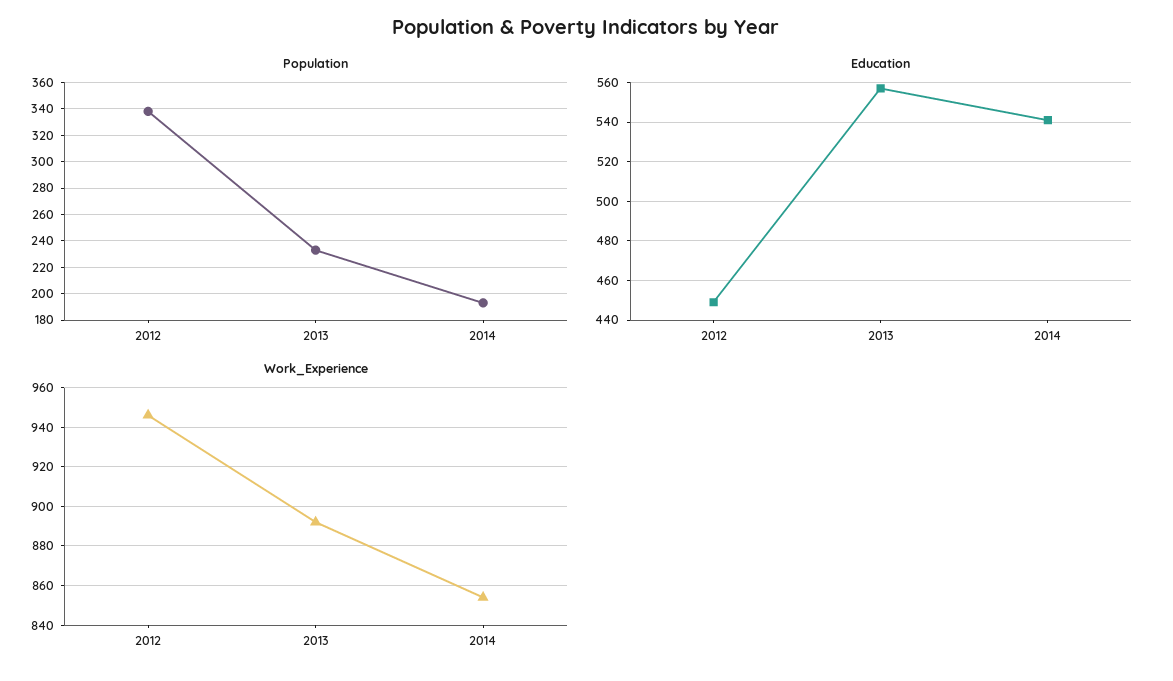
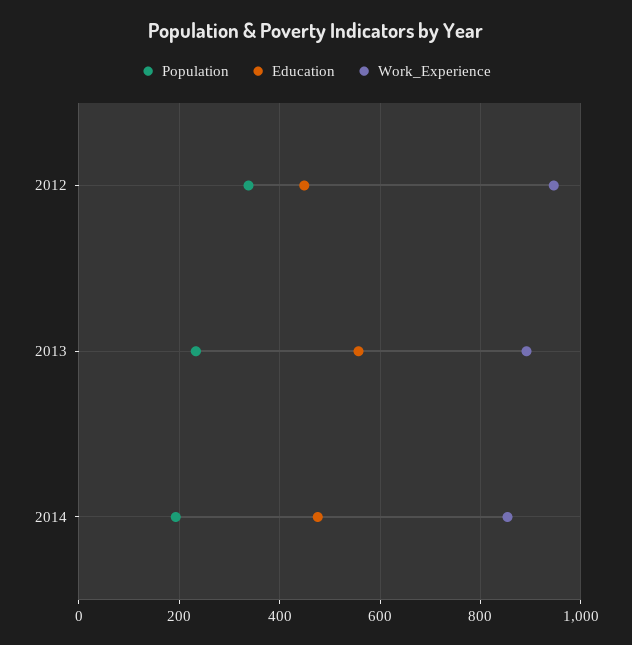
  {
    "Population": {
      "2012": 340,
      "2013": 235,
      "2014": 195
    },
    "Education": {
      "2012": 450,
      "2013": 555,
-     "2014": 540
+     "2014": 480
    },
    "Work_Experience": {
      "2012": 945,
      "2013": 890,
      "2014": 855
    }
  }

